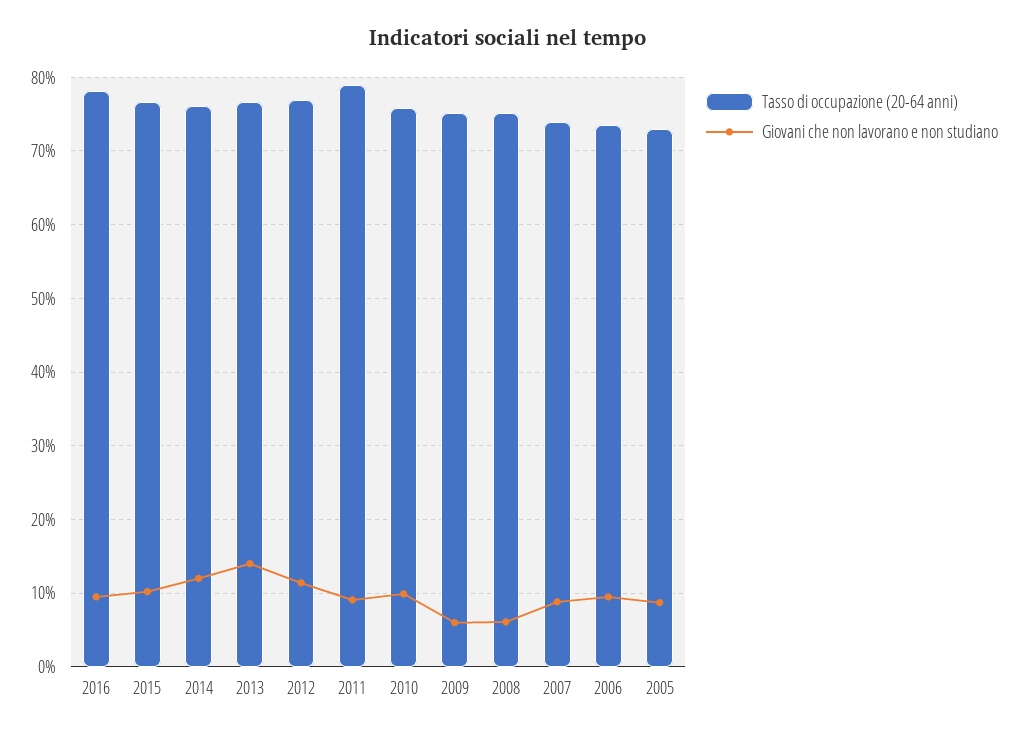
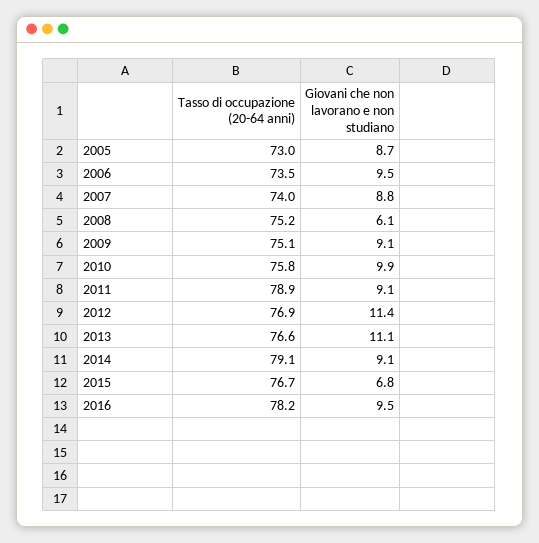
  {
    "Tasso di occupazione (20-64 anni)": {
      "2016": 78.2,
      "2015": 76.7,
-     "2014": 76,
+     "2014": 79.1,
      "2013": 76.6,
      "2012": 76.9,
      "2011": 78.9,
      "2010": 75.8,
      "2009": 75.1,
      "2008": 75.2,
      "2007": 74,
      "2006": 73.5,
      "2005": 73
    },
    "Giovani che non lavorano e non studiano": {
      "2016": 9.5,
-     "2015": 10,
+     "2015": 6.8,
-     "2014": 12,
+     "2014": 9.1,
-     "2013": 14,
+     "2013": 11.1,
      "2012": 11.4,
      "2011": 9.1,
      "2010": 9.9,
-     "2009": 6,
+     "2009": 9.1,
      "2008": 6.1,
      "2007": 8.8,
      "2006": 9.5,
      "2005": 8.7
    }
  }

